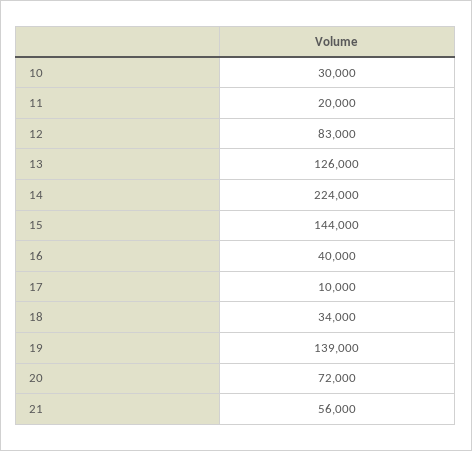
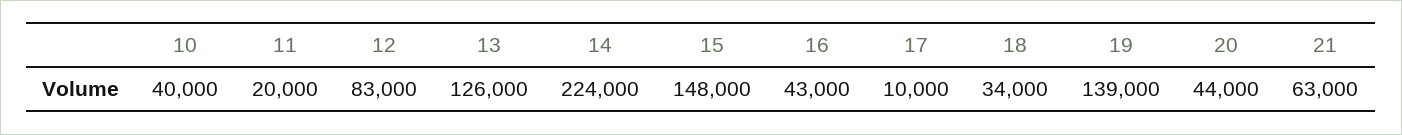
  {
-   "10": 30000,
+   "10": 40000,
    "11": 20000,
    "12": 83000,
    "13": 126000,
    "14": 224000,
-   "15": 144000,
+   "15": 148000,
-   "16": 40000,
+   "16": 43000,
    "17": 10000,
    "18": 34000,
    "19": 139000,
-   "20": 72000,
+   "20": 44000,
-   "21": 56000
+   "21": 63000
  }

